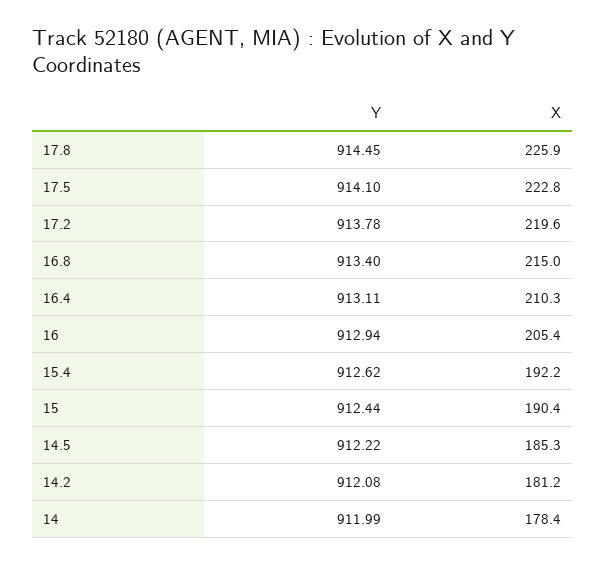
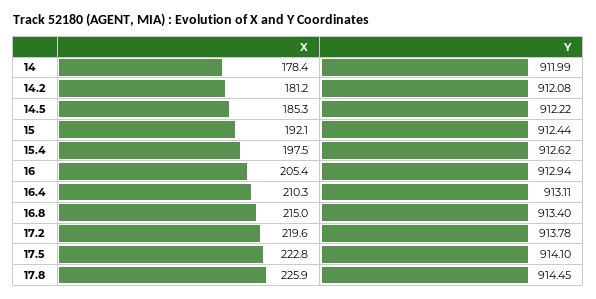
  {
    "Y": {
      "17.8": 914.45,
      "17.5": 914.1,
      "17.2": 913.78,
      "16.8": 913.4,
      "16.4": 913.11,
      "16": 912.94,
      "15.4": 912.62,
      "15": 912.44,
      "14.5": 912.22,
      "14.2": 912.08,
      "14": 911.99
    },
    "X": {
      "17.8": 225.9,
      "17.5": 222.8,
      "17.2": 219.6,
      "16.8": 215,
      "16.4": 210.3,
      "16": 205.4,
-     "15.4": 192.2,
+     "15.4": 197.5,
-     "15": 190.4,
+     "15": 192.1,
      "14.5": 185.3,
      "14.2": 181.2,
      "14": 178.4
    }
  }

